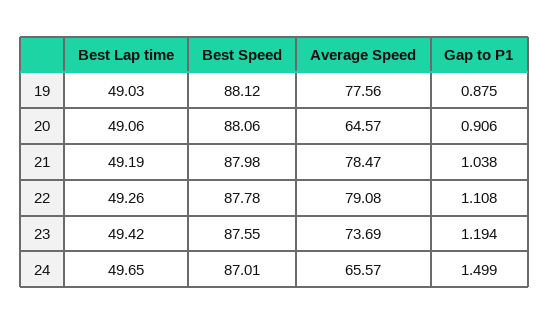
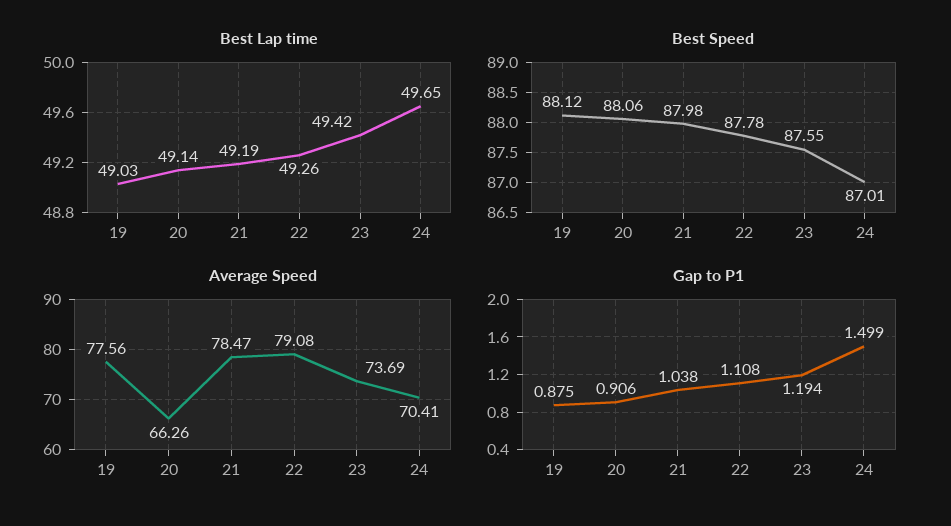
  {
    "Best Lap time": {
      "19": 49.03,
-     "20": 49.06,
+     "20": 49.14,
      "21": 49.19,
      "22": 49.26,
      "23": 49.42,
      "24": 49.65
    },
    "Best Speed": {
      "19": 88.12,
      "20": 88.06,
      "21": 87.98,
      "22": 87.78,
      "23": 87.55,
      "24": 87.01
    },
    "Average Speed": {
      "19": 77.56,
-     "20": 64.57,
+     "20": 66.26,
      "21": 78.47,
      "22": 79.08,
      "23": 73.69,
-     "24": 65.57
+     "24": 70.41
    },
    "Gap to P1": {
      "19": 0.875,
      "20": 0.906,
      "21": 1.038,
      "22": 1.108,
      "23": 1.194,
      "24": 1.499
    }
  }

